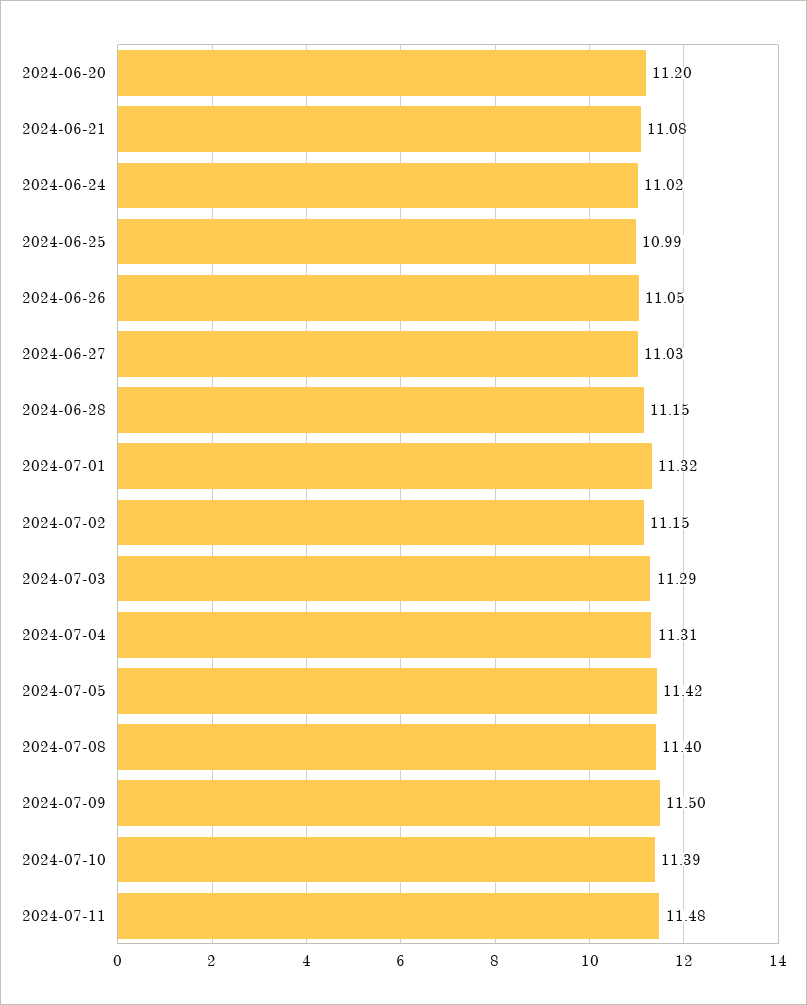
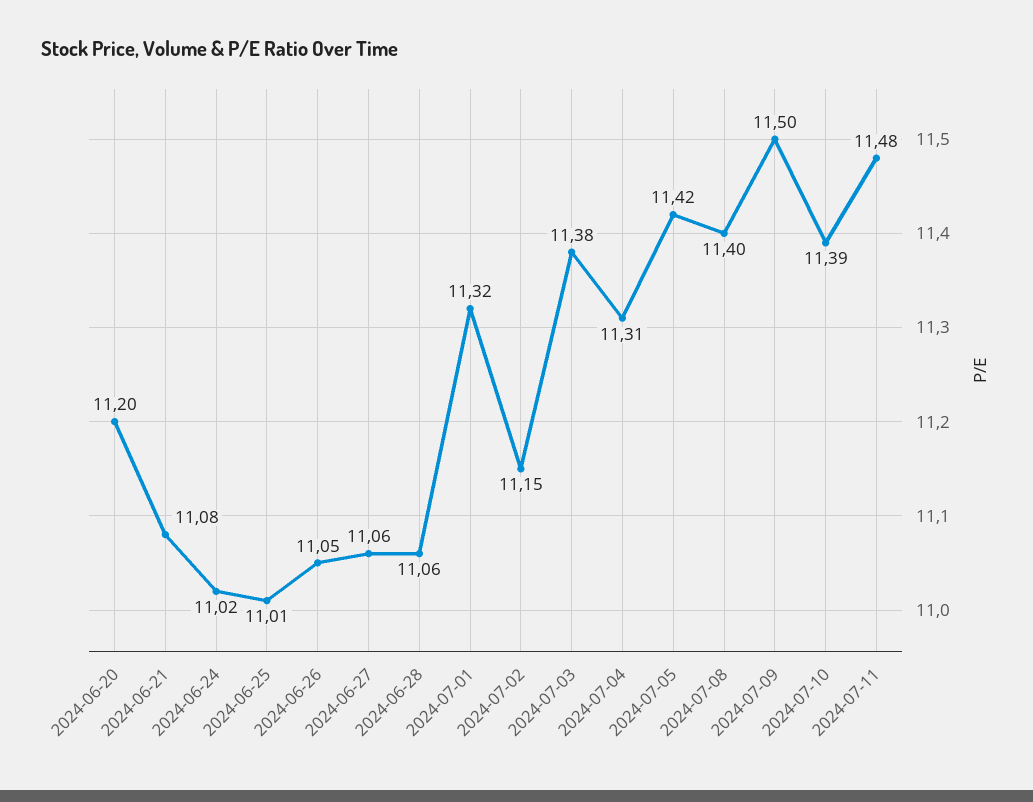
  {
    "2024-06-20": 11.2,
    "2024-06-21": 11.08,
    "2024-06-24": 11.02,
-   "2024-06-25": 10.99,
+   "2024-06-25": 11.01,
    "2024-06-26": 11.05,
-   "2024-06-27": 11.03,
+   "2024-06-27": 11.06,
-   "2024-06-28": 11.15,
+   "2024-06-28": 11.06,
    "2024-07-01": 11.32,
    "2024-07-02": 11.15,
-   "2024-07-03": 11.29,
+   "2024-07-03": 11.38,
    "2024-07-04": 11.31,
    "2024-07-05": 11.42,
    "2024-07-08": 11.4,
    "2024-07-09": 11.5,
    "2024-07-10": 11.39,
    "2024-07-11": 11.48
  }

